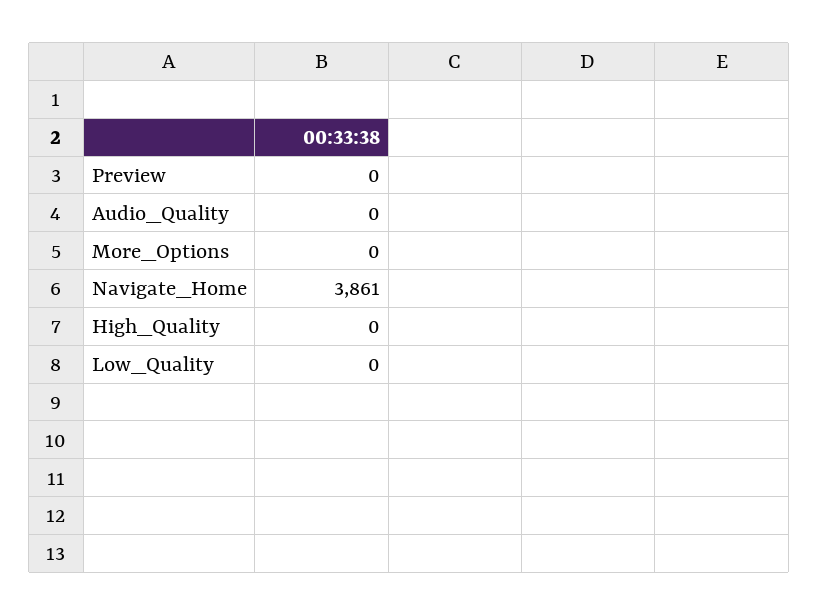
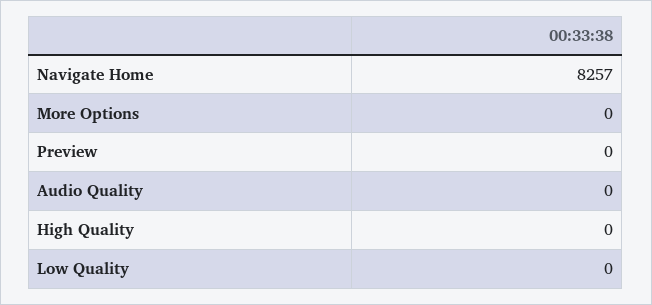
  {
    "Preview": 0,
    "Audio_Quality": 0,
    "More_Options": 0,
-   "Navigate_Home": 3861,
+   "Navigate_Home": 8257,
    "High_Quality": 0,
    "Low_Quality": 0
  }

